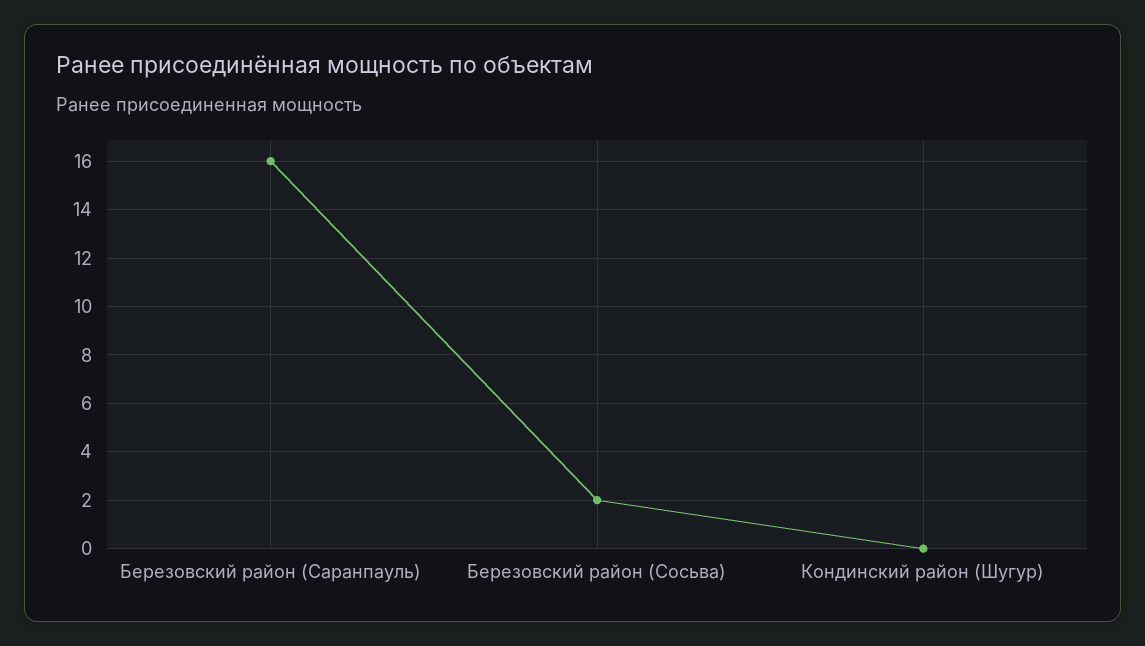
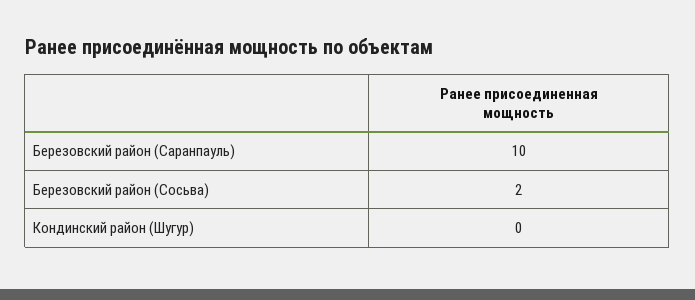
  {
-   "Березовский район (Саранпауль)": 16,
+   "Березовский район (Саранпауль)": 10,
    "Березовский район (Сосьва)": 2,
    "Кондинский район (Шугур)": 0
  }

